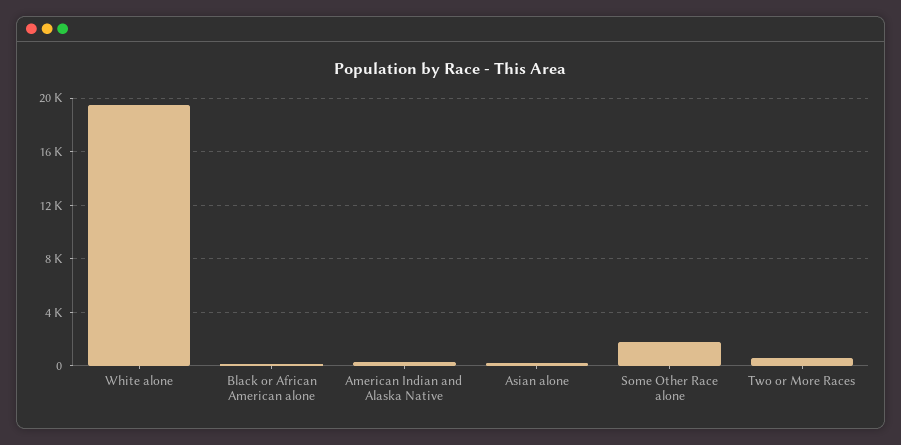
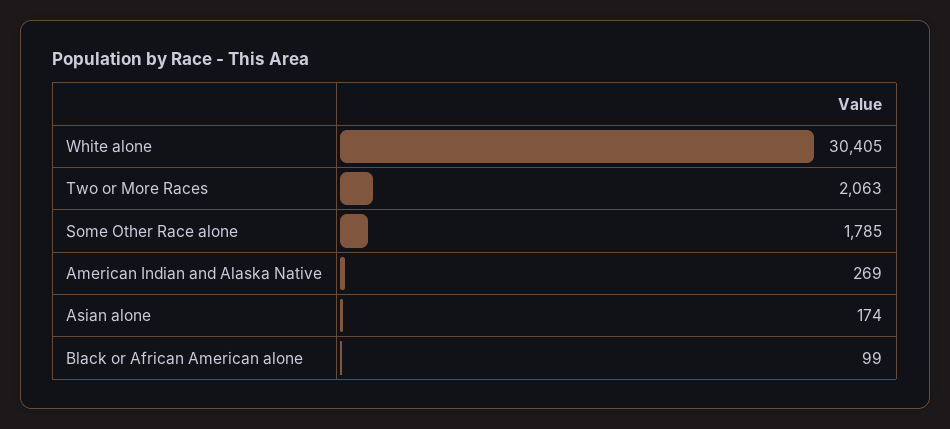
  {
-   "White alone": 19500,
+   "White alone": 30405,
    "Black or African American alone": 99,
    "American Indian and Alaska Native": 269,
    "Asian alone": 174,
    "Some Other Race alone": 1785,
-   "Two or More Races": 500
+   "Two or More Races": 2063
  }

